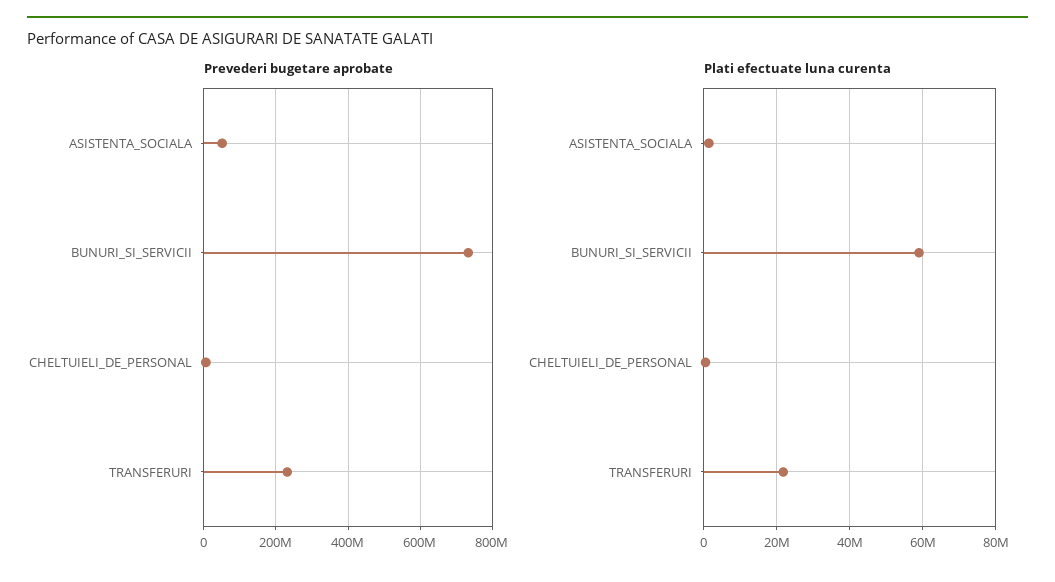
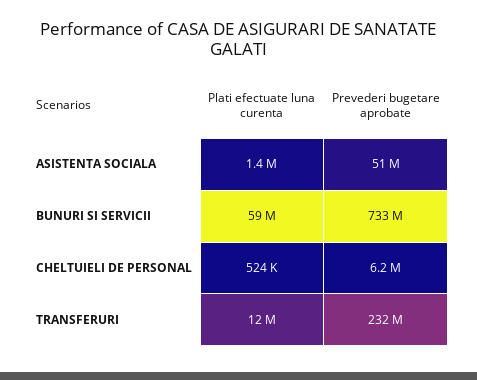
  {
    "Prevederi bugetare aprobate": {
      "ASISTENTA_SOCIALA": 51000000,
      "BUNURI_SI_SERVICII": 733000000,
      "CHELTUIELI_DE_PERSONAL": 6200000,
      "TRANSFERURI": 232000000
    },
    "Plati efectuate luna curenta": {
      "ASISTENTA_SOCIALA": 1400000,
      "BUNURI_SI_SERVICII": 59000000,
      "CHELTUIELI_DE_PERSONAL": 524000,
-     "TRANSFERURI": 22000000
+     "TRANSFERURI": 12000000
    }
  }

